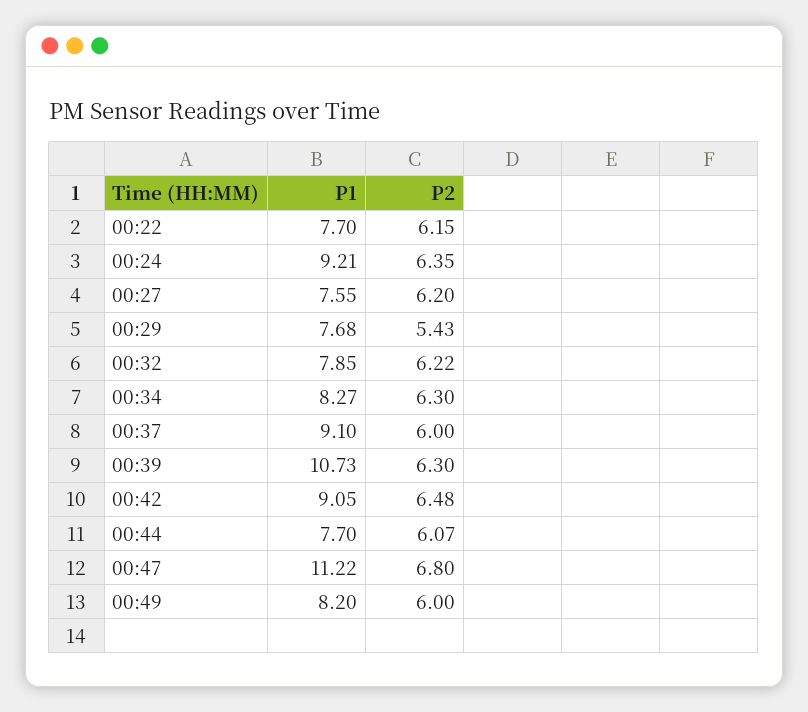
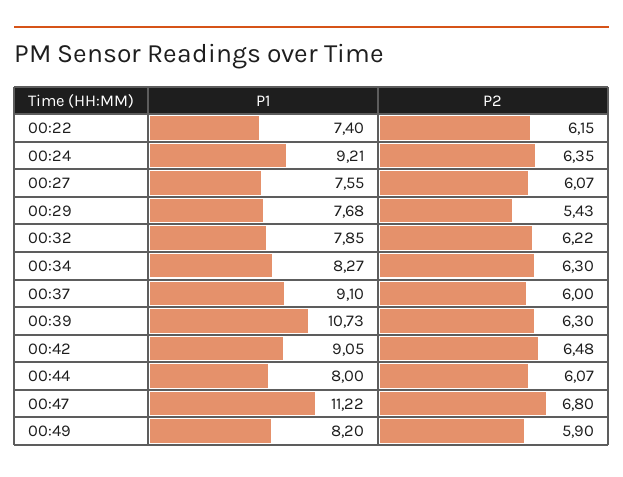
  {
    "P1": {
-     "00:22": 7.7,
+     "00:22": 7.4,
      "00:24": 9.21,
      "00:27": 7.55,
      "00:29": 7.68,
      "00:32": 7.85,
      "00:34": 8.27,
      "00:37": 9.1,
      "00:39": 10.73,
      "00:42": 9.05,
-     "00:44": 7.7,
+     "00:44": 8,
      "00:47": 11.22,
      "00:49": 8.2
    },
    "P2": {
      "00:22": 6.15,
      "00:24": 6.35,
-     "00:27": 6.2,
+     "00:27": 6.07,
      "00:29": 5.43,
      "00:32": 6.22,
      "00:34": 6.3,
      "00:37": 6,
      "00:39": 6.3,
      "00:42": 6.48,
      "00:44": 6.07,
      "00:47": 6.8,
-     "00:49": 6
+     "00:49": 5.9
    }
  }

